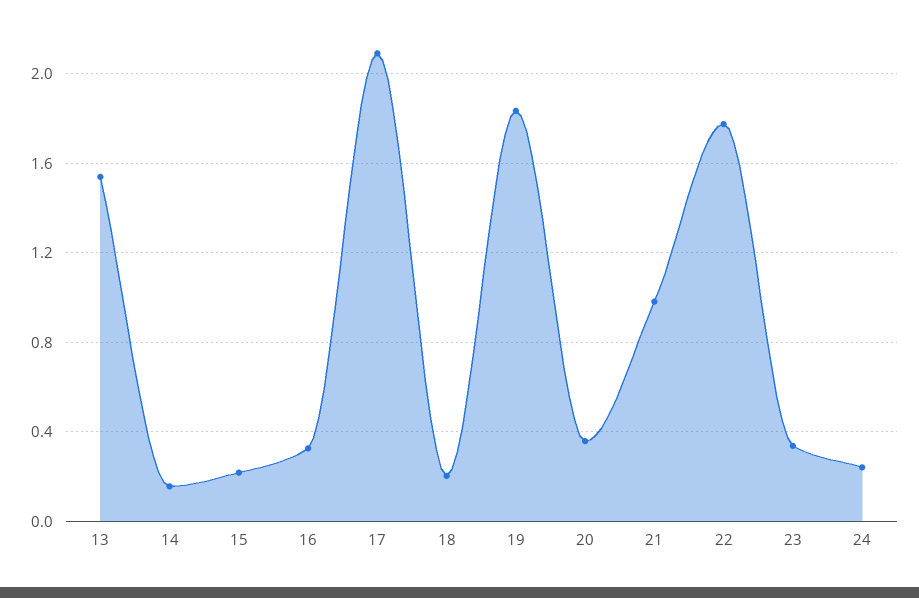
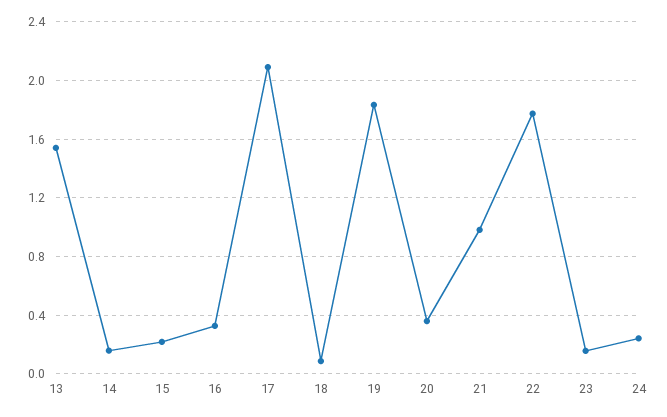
  {
    "13": 1.55,
    "14": 0.15,
    "15": 0.2,
    "16": 0.35,
    "17": 2.1,
-   "18": 0.2,
+   "18": 0.1,
    "19": 1.85,
    "20": 0.35,
    "21": 1,
    "22": 1.8,
-   "23": 0.35,
+   "23": 0.15,
    "24": 0.25
  }

